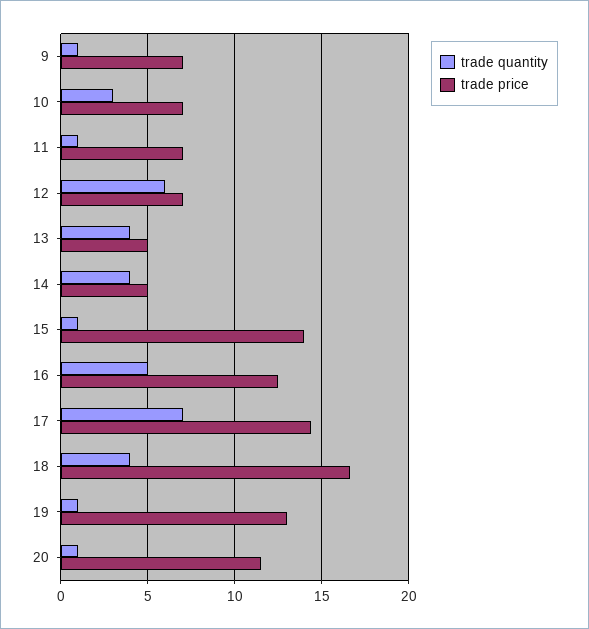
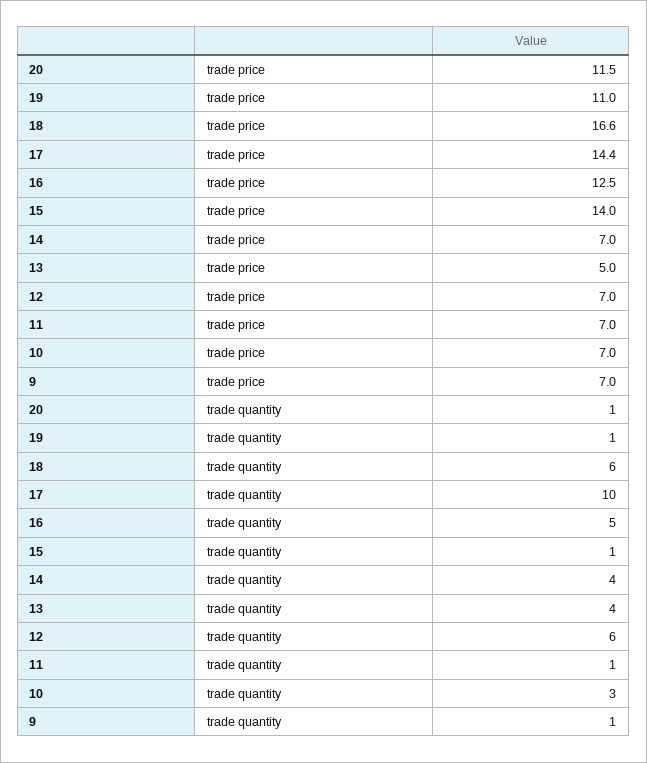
  {
    "trade quantity": {
      "9": 1,
      "10": 3,
      "11": 1,
      "12": 6,
      "13": 4,
      "14": 4,
      "15": 1,
      "16": 5,
-     "17": 7,
+     "17": 10,
-     "18": 4,
+     "18": 6,
      "19": 1,
      "20": 1
    },
    "trade price": {
      "9": 7,
      "10": 7,
      "11": 7,
      "12": 7,
      "13": 5,
-     "14": 5,
+     "14": 7,
      "15": 14,
      "16": 12.5,
      "17": 14.4,
      "18": 16.6,
-     "19": 13,
+     "19": 11,
      "20": 11.5
    }
  }

